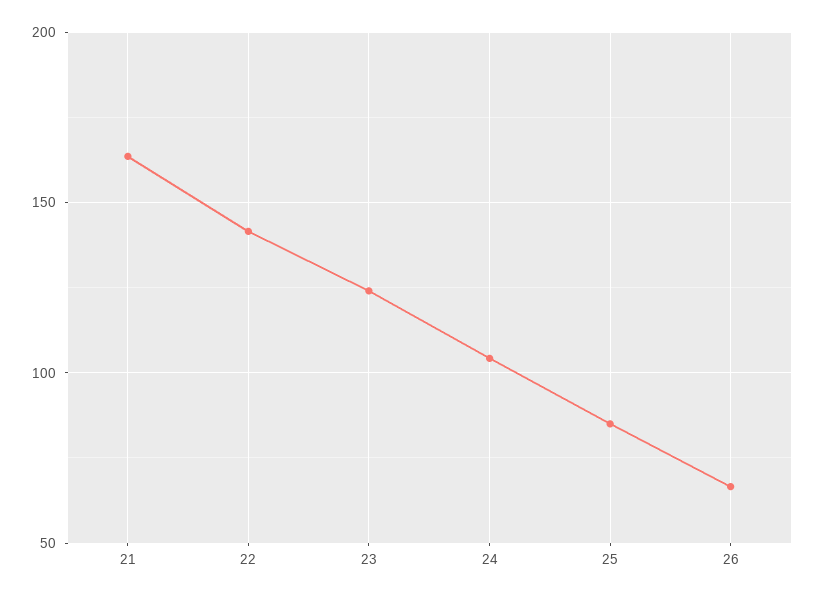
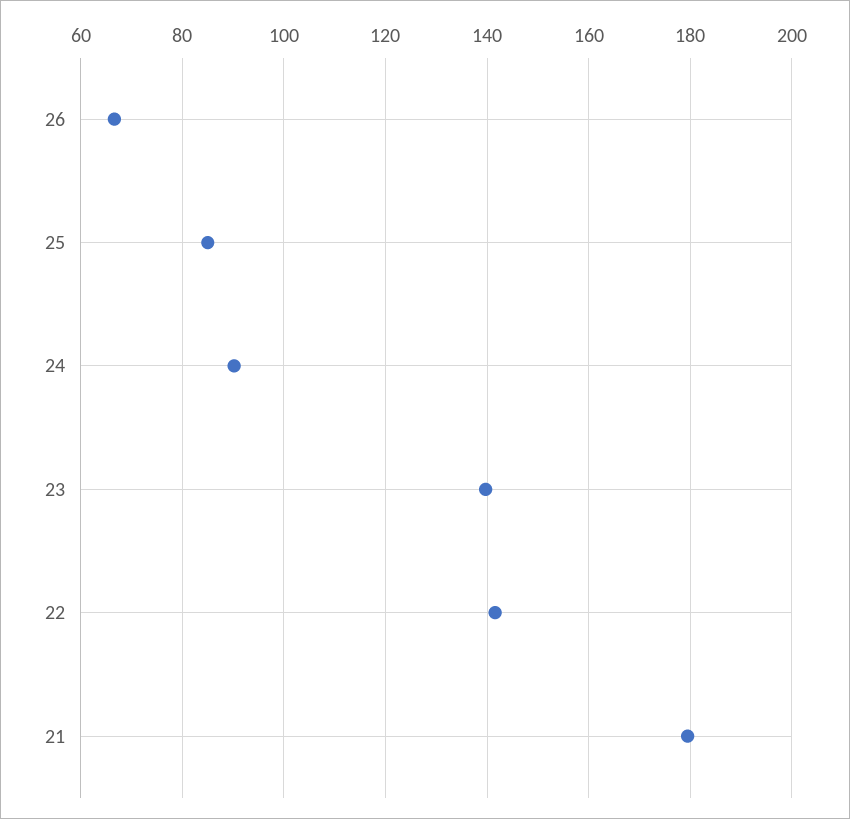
  {
-   "21": 165,
+   "21": 180,
    "22": 142,
-   "23": 125,
+   "23": 140,
-   "24": 105,
+   "24": 90,
    "25": 86,
    "26": 66
  }

